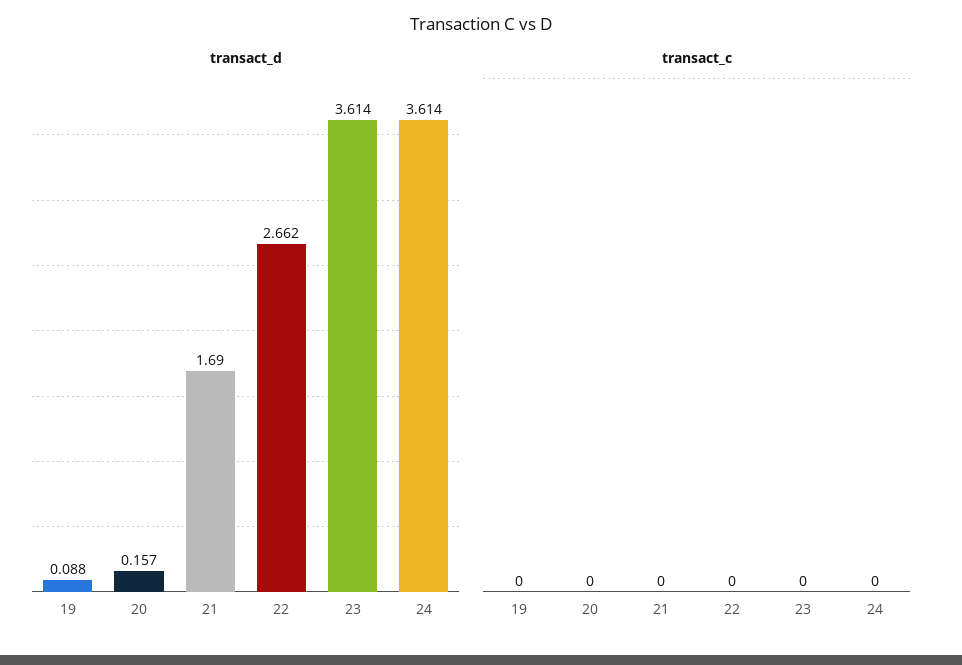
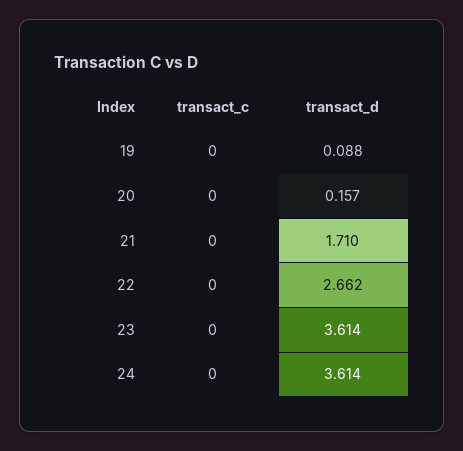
  {
    "transact_d": {
      "19": 0.088,
      "20": 0.157,
-     "21": 1.69,
+     "21": 1.71,
      "22": 2.662,
      "23": 3.614,
      "24": 3.614
    },
    "transact_c": {
      "19": 0,
      "20": 0,
      "21": 0,
      "22": 0,
      "23": 0,
      "24": 0
    }
  }

